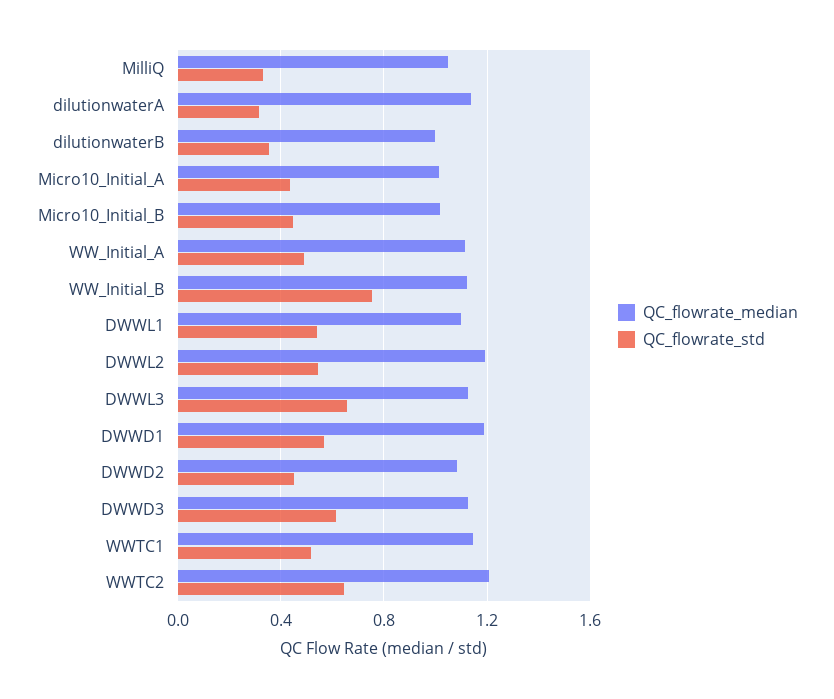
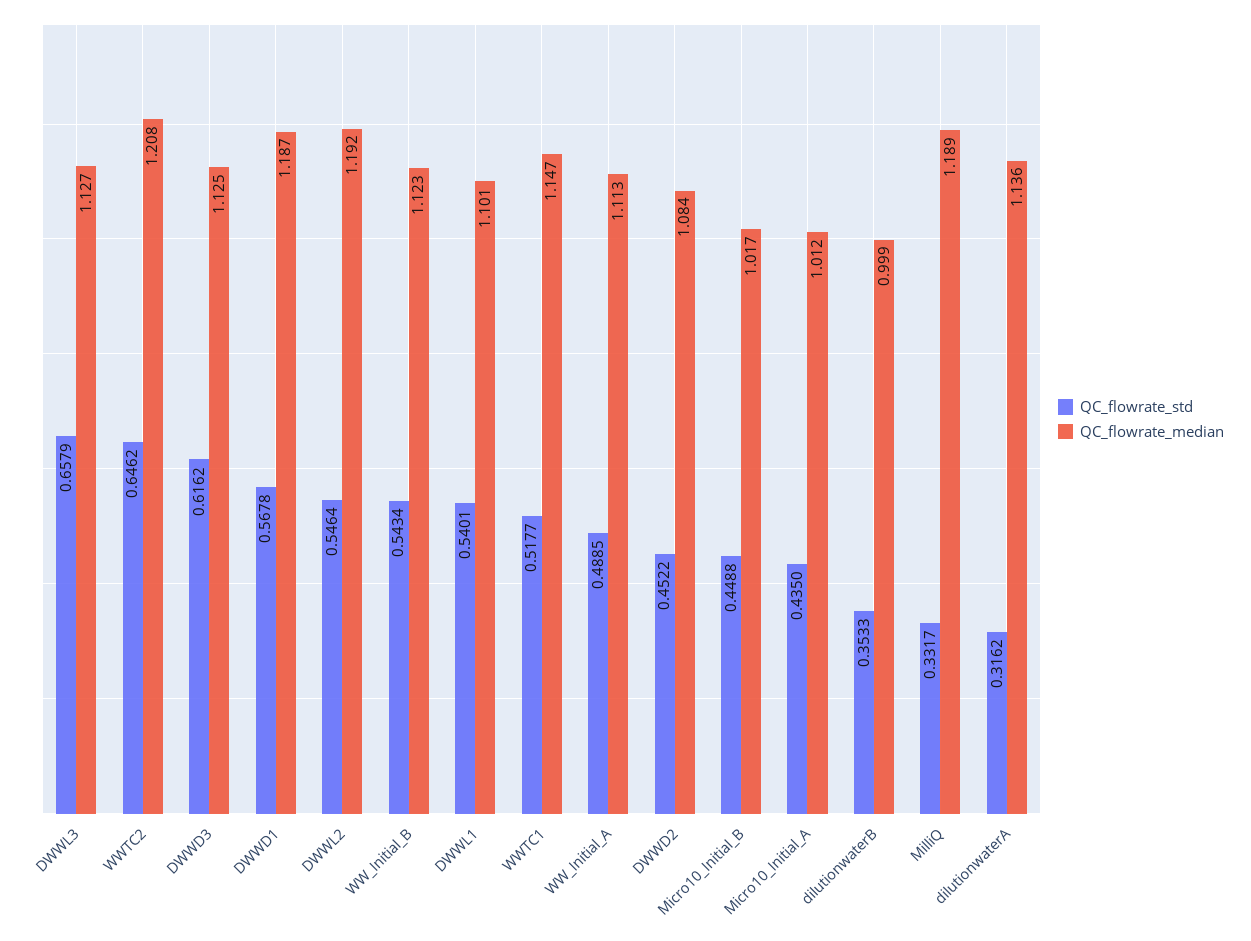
  {
    "QC_flowrate_median": {
-     "MilliQ": 1.05,
+     "MilliQ": 1.189,
      "dilutionwaterA": 1.136,
      "dilutionwaterB": 0.999,
      "Micro10_Initial_A": 1.012,
      "Micro10_Initial_B": 1.017,
      "WW_Initial_A": 1.113,
      "WW_Initial_B": 1.123,
      "DWWL1": 1.101,
      "DWWL2": 1.192,
      "DWWL3": 1.127,
      "DWWD1": 1.187,
      "DWWD2": 1.084,
      "DWWD3": 1.125,
      "WWTC1": 1.147,
      "WWTC2": 1.208
    },
    "QC_flowrate_std": {
      "MilliQ": 0.3317,
      "dilutionwaterA": 0.3162,
      "dilutionwaterB": 0.3533,
      "Micro10_Initial_A": 0.435,
      "Micro10_Initial_B": 0.4488,
      "WW_Initial_A": 0.4885,
-     "WW_Initial_B": 0.75,
+     "WW_Initial_B": 0.5434,
      "DWWL1": 0.5401,
      "DWWL2": 0.5464,
      "DWWL3": 0.6579,
      "DWWD1": 0.5678,
      "DWWD2": 0.4522,
      "DWWD3": 0.6162,
      "WWTC1": 0.5177,
      "WWTC2": 0.6462
    }
  }

